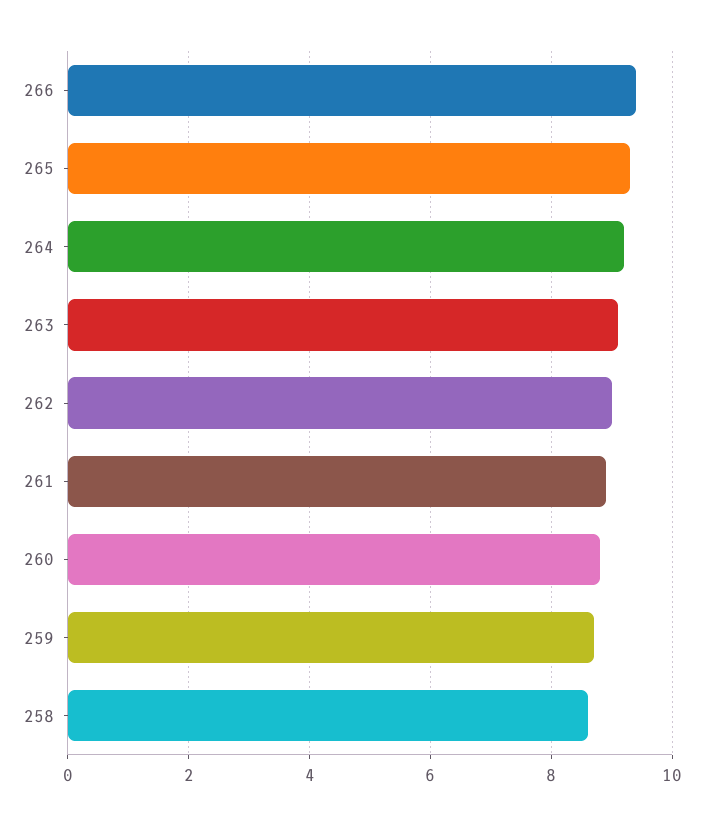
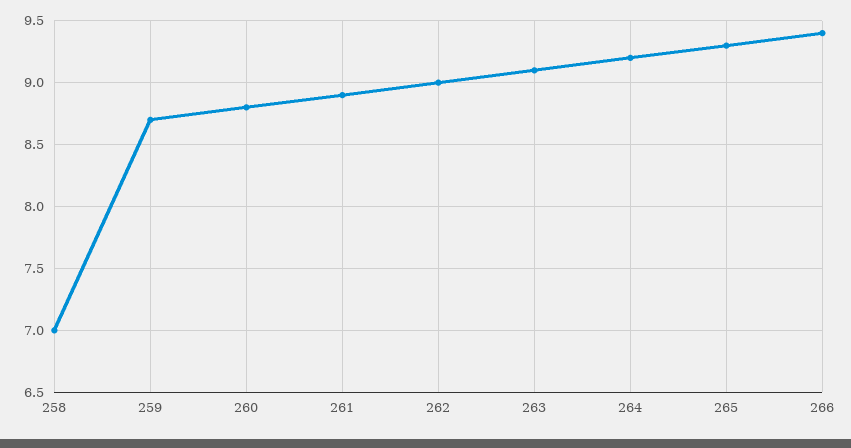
  {
    "266": 9.4,
    "265": 9.3,
    "264": 9.2,
    "263": 9.1,
    "262": 9,
    "261": 8.9,
    "260": 8.8,
    "259": 8.7,
-   "258": 8.5
+   "258": 7
  }

